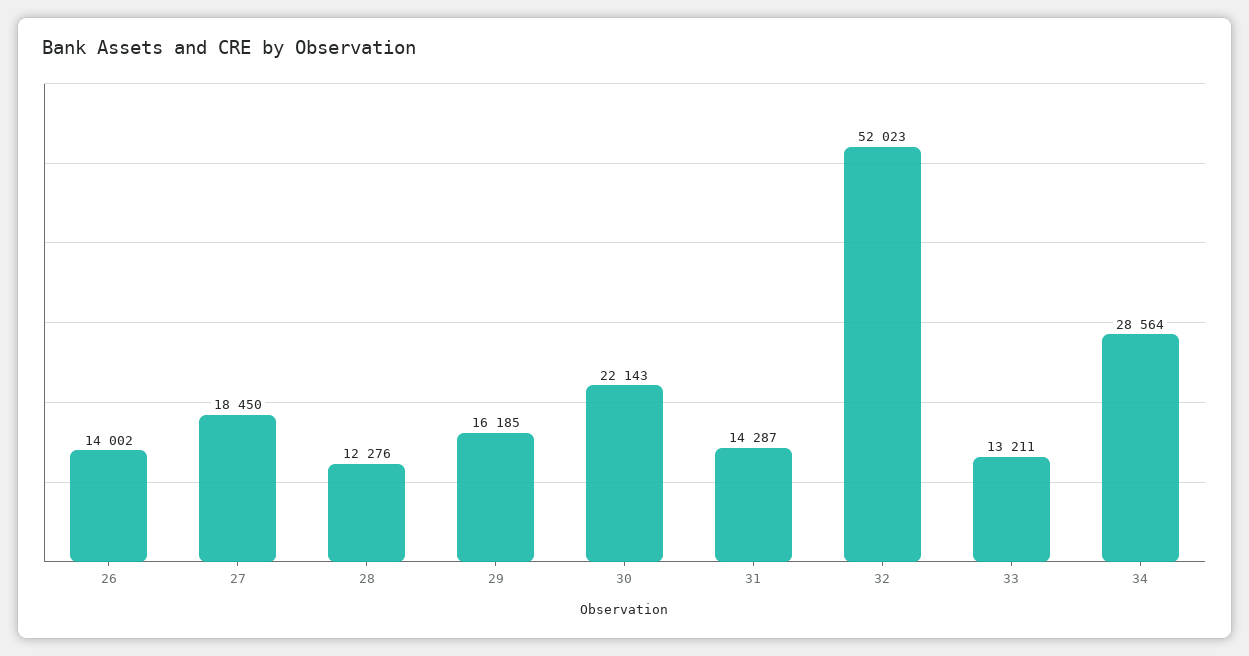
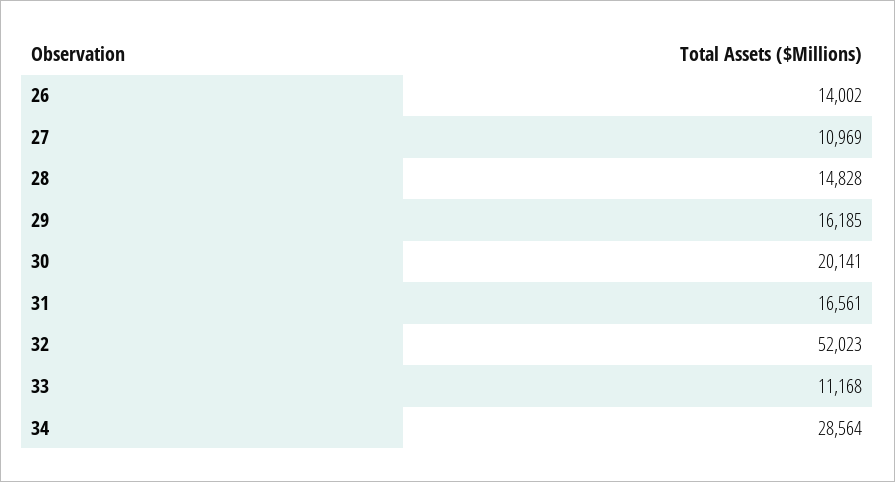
  {
    "26": 14002,
-   "27": 18450,
+   "27": 10969,
-   "28": 12276,
+   "28": 14828,
    "29": 16185,
-   "30": 22143,
+   "30": 20141,
-   "31": 14287,
+   "31": 16561,
    "32": 52023,
-   "33": 13211,
+   "33": 11168,
    "34": 28564
  }

